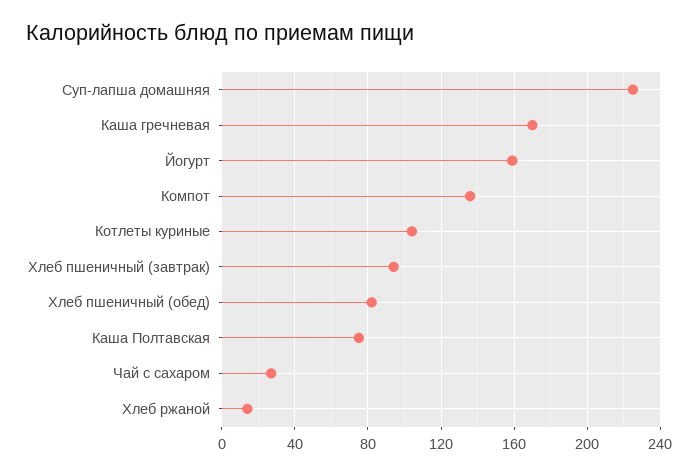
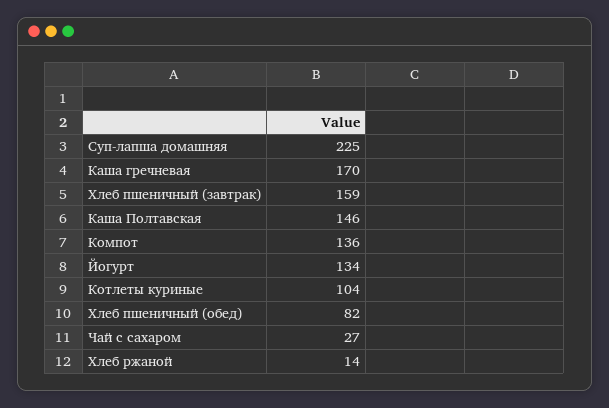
  {
    "Суп-лапша домашняя": 225,
    "Каша гречневая": 170,
-   "Йогурт": 160,
+   "Йогурт": 134,
    "Компот": 136,
    "Котлеты куриные": 104,
-   "Хлеб пшеничный (завтрак)": 95,
+   "Хлеб пшеничный (завтрак)": 159,
    "Хлеб пшеничный (обед)": 82,
-   "Каша Полтавская": 75,
+   "Каша Полтавская": 146,
    "Чай с сахаром": 27,
    "Хлеб ржаной": 14
  }

